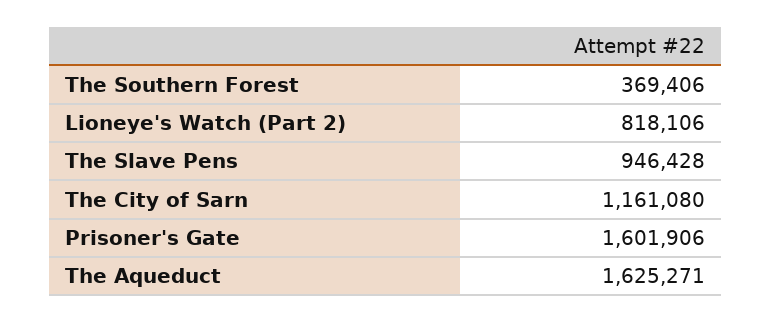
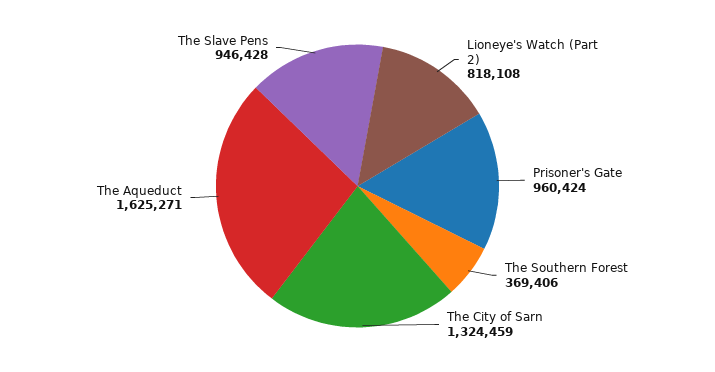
  {
    "The Southern Forest": 369406,
-   "Lioneye's Watch (Part 2)": 818106,
+   "Lioneye's Watch (Part 2)": 818108,
    "The Slave Pens": 946428,
-   "The City of Sarn": 1161080,
+   "The City of Sarn": 1324459,
-   "Prisoner's Gate": 1601906,
+   "Prisoner's Gate": 960424,
    "The Aqueduct": 1625271
  }

